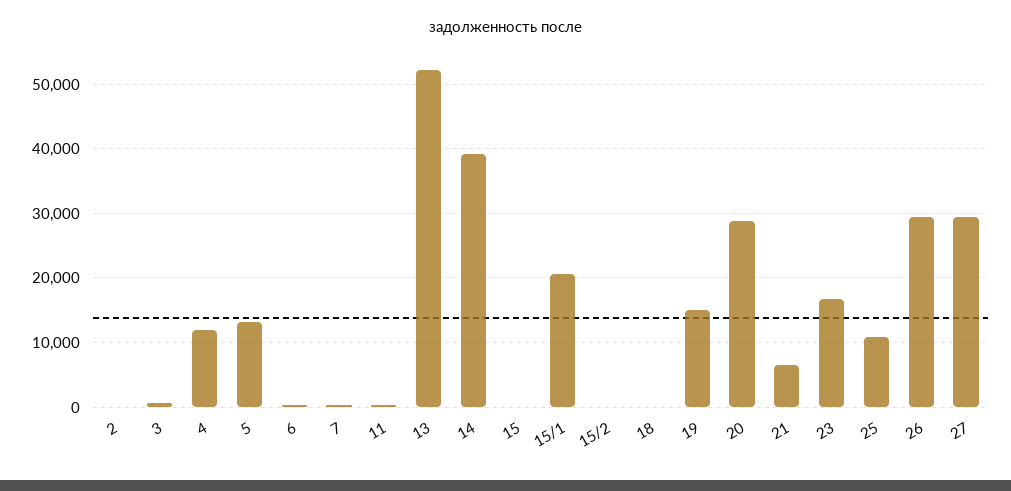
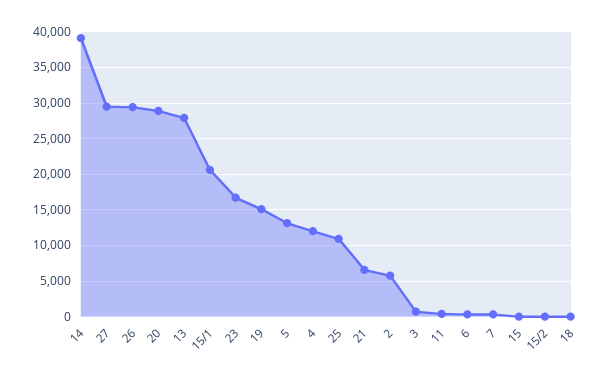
  {
-   "2": 0,
+   "2": 6000,
    "3": 1000,
    "4": 12000,
    "5": 13000,
    "6": 0,
    "7": 0,
    "11": 0,
-   "13": 52000,
+   "13": 28000,
    "14": 39000,
    "15": 0,
    "15/1": 21000,
    "15/2": 0,
    "18": 0,
    "19": 15000,
    "20": 29000,
    "21": 7000,
    "23": 17000,
    "25": 11000,
    "26": 29000,
    "27": 29000
  }

